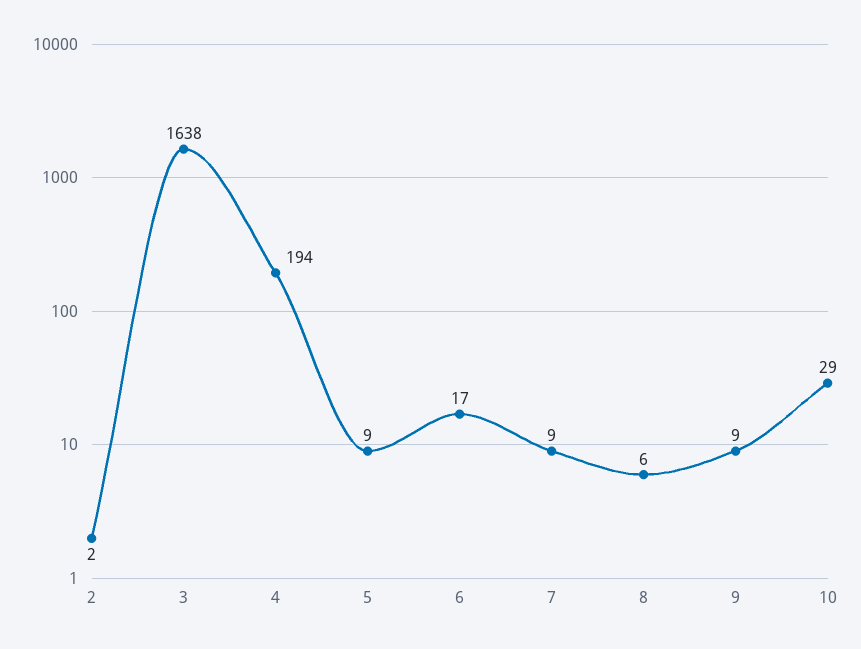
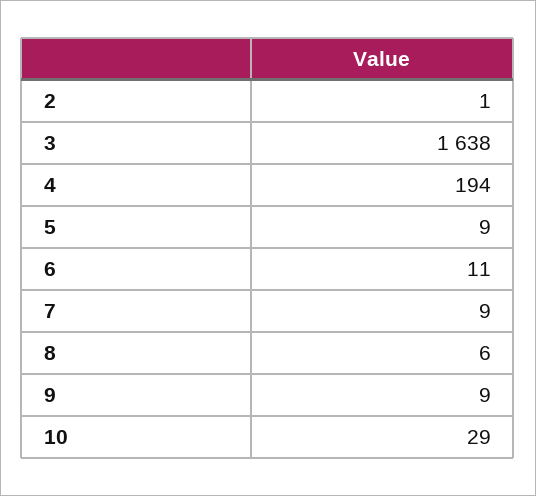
  {
-   "2": 2,
+   "2": 1,
    "3": 1638,
    "4": 194,
    "5": 9,
-   "6": 17,
+   "6": 11,
    "7": 9,
    "8": 6,
    "9": 9,
    "10": 29
  }

